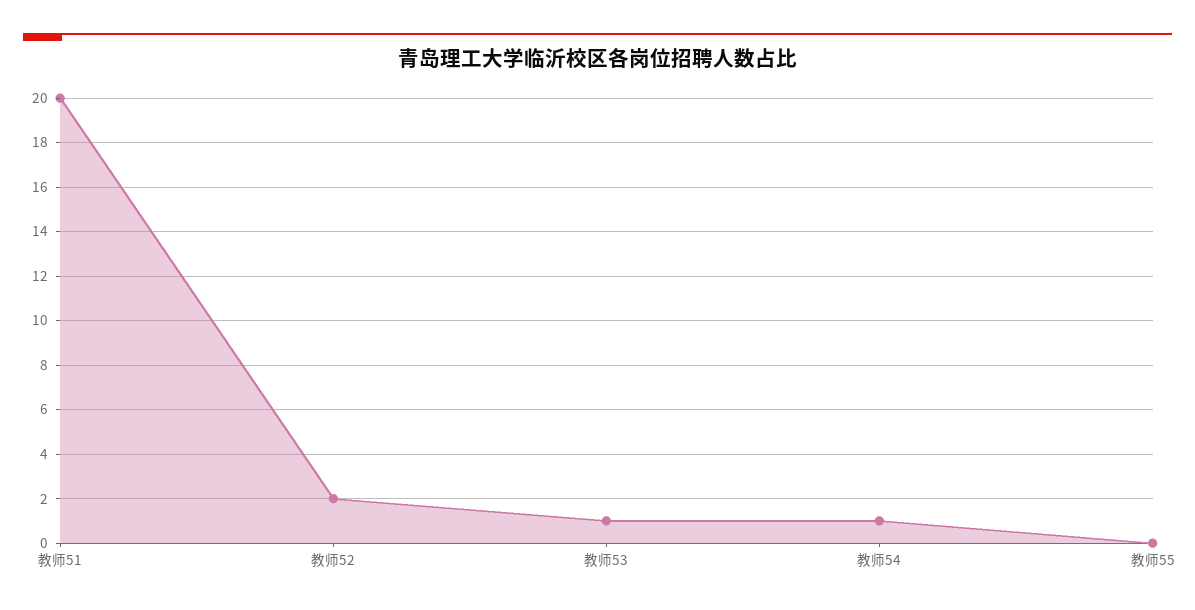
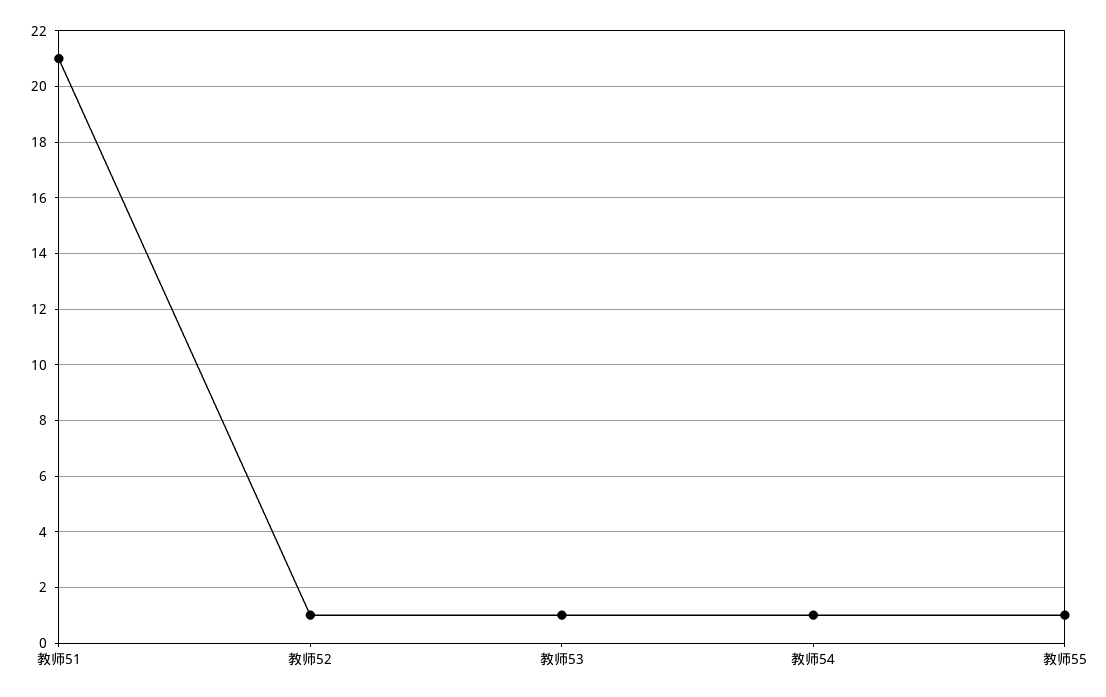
  {
-   "教师51": 20,
+   "教师51": 21,
-   "教师52": 2,
+   "教师52": 1,
    "教师53": 1,
    "教师54": 1,
-   "教师55": 0
+   "教师55": 1
  }

